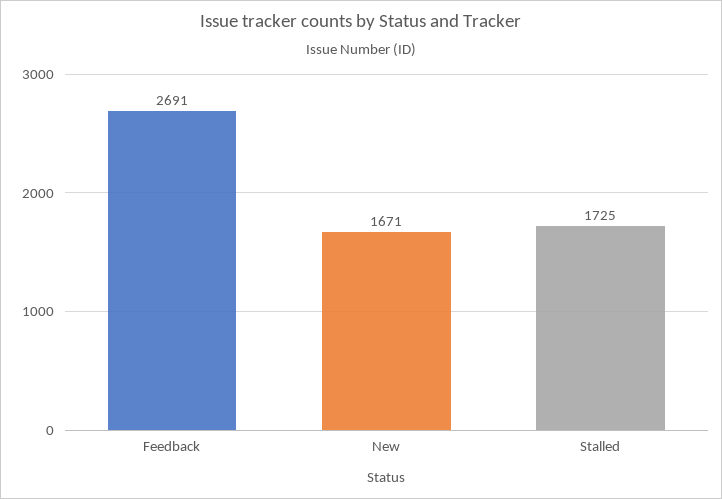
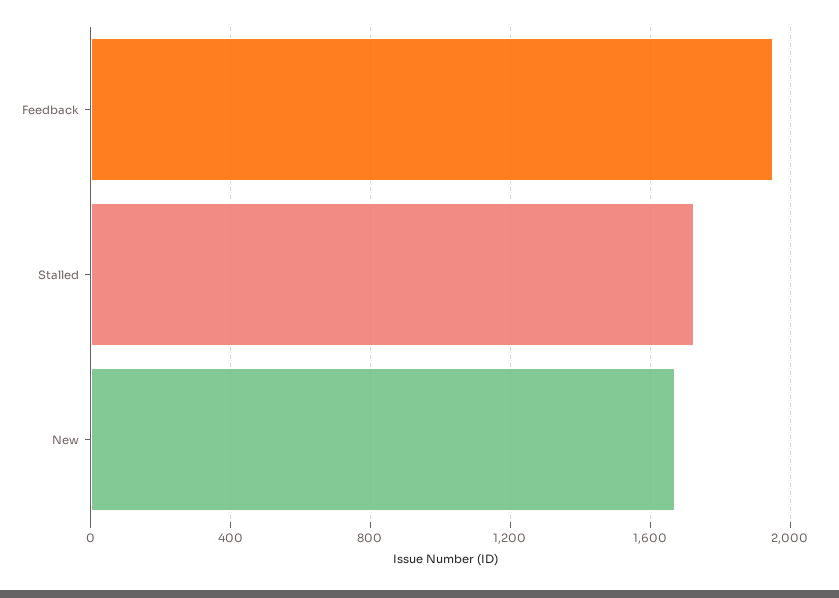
  {
-   "Feedback": 2691,
+   "Feedback": 1950,
    "New": 1671,
    "Stalled": 1725
  }

